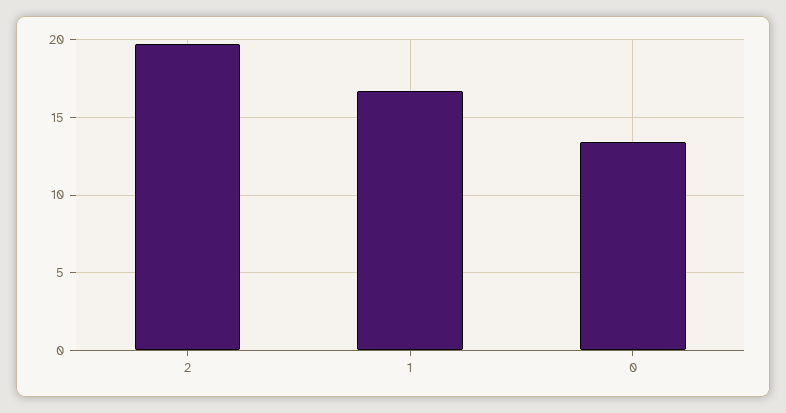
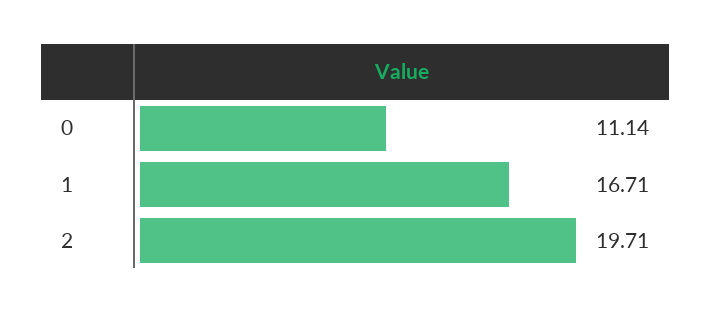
  {
    "2": 19.71,
    "1": 16.71,
-   "0": 13.5
+   "0": 11.14
  }

